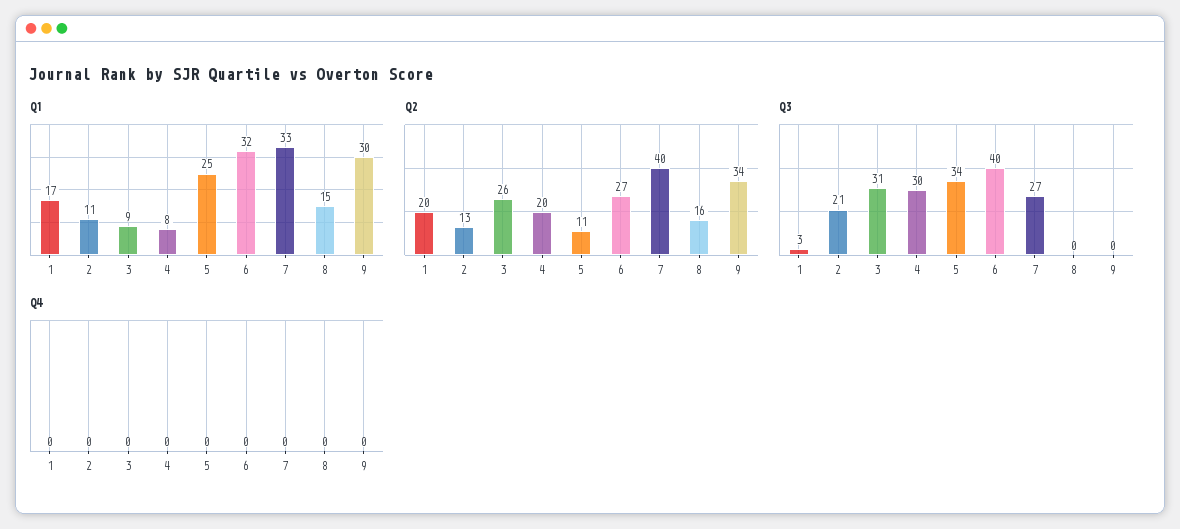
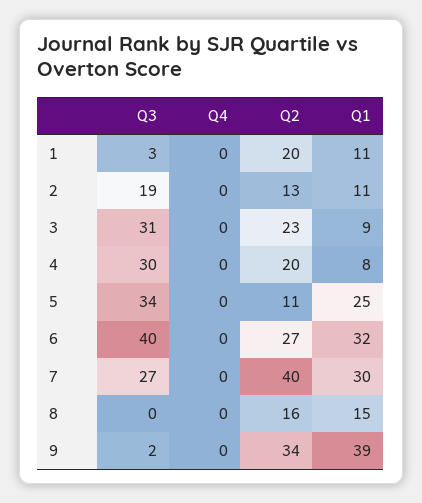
  {
    "Q1": {
-     "1": 17,
+     "1": 11,
      "2": 11,
      "3": 9,
      "4": 8,
      "5": 25,
      "6": 32,
-     "7": 33,
+     "7": 30,
      "8": 15,
-     "9": 30
+     "9": 39
    },
    "Q2": {
      "1": 20,
      "2": 13,
-     "3": 26,
+     "3": 23,
      "4": 20,
      "5": 11,
      "6": 27,
      "7": 40,
      "8": 16,
      "9": 34
    },
    "Q3": {
      "1": 3,
-     "2": 21,
+     "2": 19,
      "3": 31,
      "4": 30,
      "5": 34,
      "6": 40,
      "7": 27,
      "8": 0,
-     "9": 0
+     "9": 2
    },
    "Q4": {
      "1": 0,
      "2": 0,
      "3": 0,
      "4": 0,
      "5": 0,
      "6": 0,
      "7": 0,
      "8": 0,
      "9": 0
    }
  }

